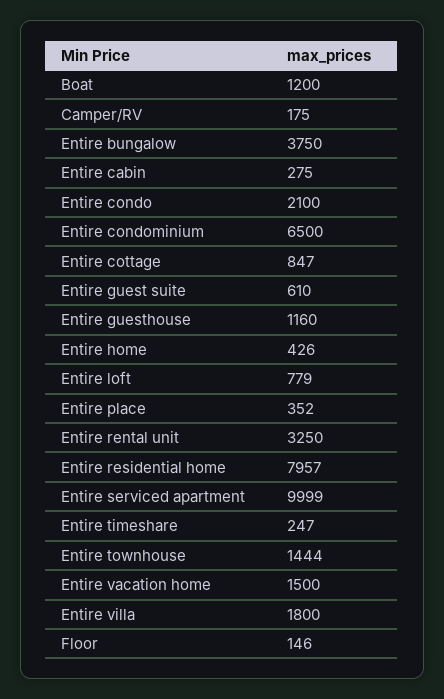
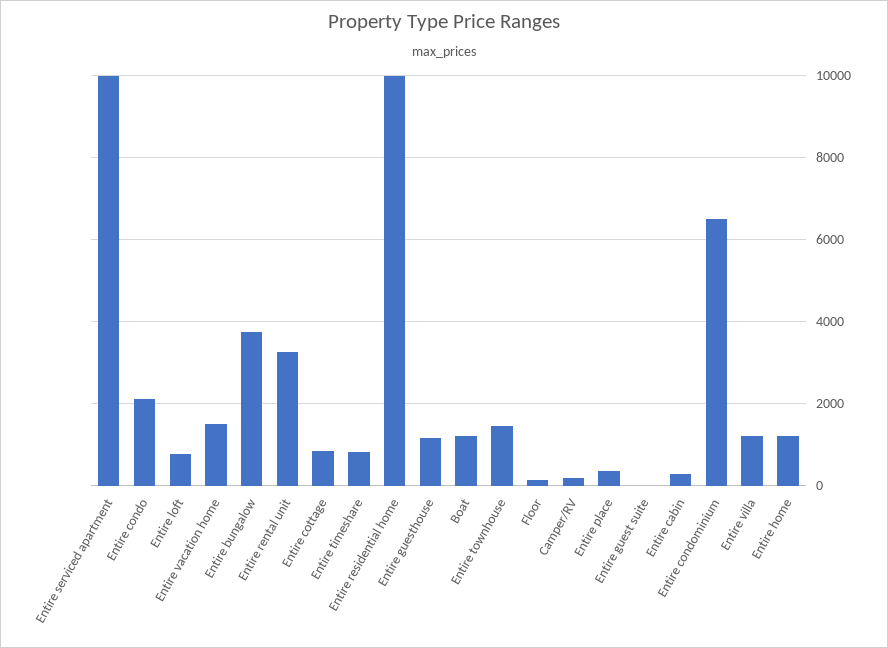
  {
    "Boat": 1200,
    "Camper/RV": 175,
    "Entire bungalow": 3750,
    "Entire cabin": 275,
    "Entire condo": 2100,
    "Entire condominium": 6500,
    "Entire cottage": 847,
-   "Entire guest suite": 610,
+   "Entire guest suite": 0,
    "Entire guesthouse": 1160,
-   "Entire home": 426,
+   "Entire home": 1200,
    "Entire loft": 779,
    "Entire place": 352,
    "Entire rental unit": 3250,
-   "Entire residential home": 7957,
+   "Entire residential home": 10000,
    "Entire serviced apartment": 9999,
-   "Entire timeshare": 247,
+   "Entire timeshare": 800,
    "Entire townhouse": 1444,
    "Entire vacation home": 1500,
-   "Entire villa": 1800,
+   "Entire villa": 1200,
    "Floor": 146
  }

